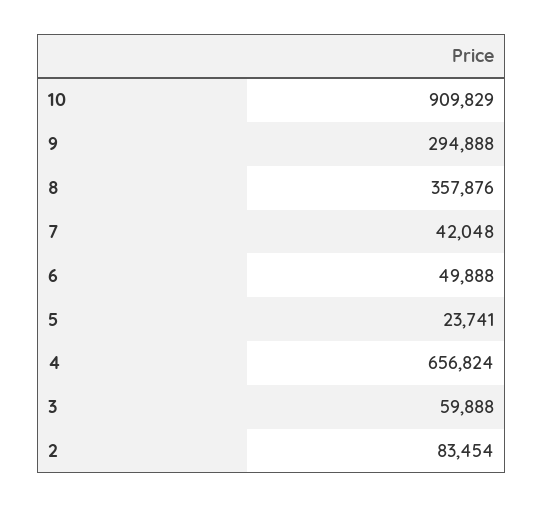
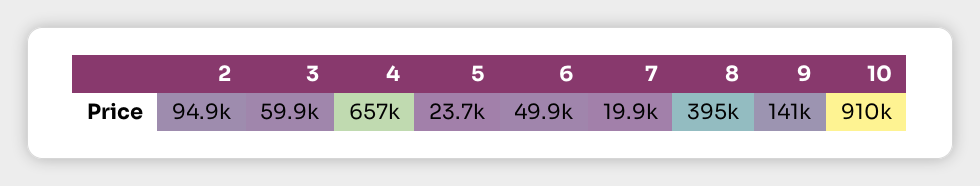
  {
    "10": 909829,
-   "9": 294888,
+   "9": 141000,
-   "8": 357876,
+   "8": 395000,
-   "7": 42048,
+   "7": 19900,
    "6": 49888,
    "5": 23741,
    "4": 656824,
    "3": 59888,
-   "2": 83454
+   "2": 94900
  }

